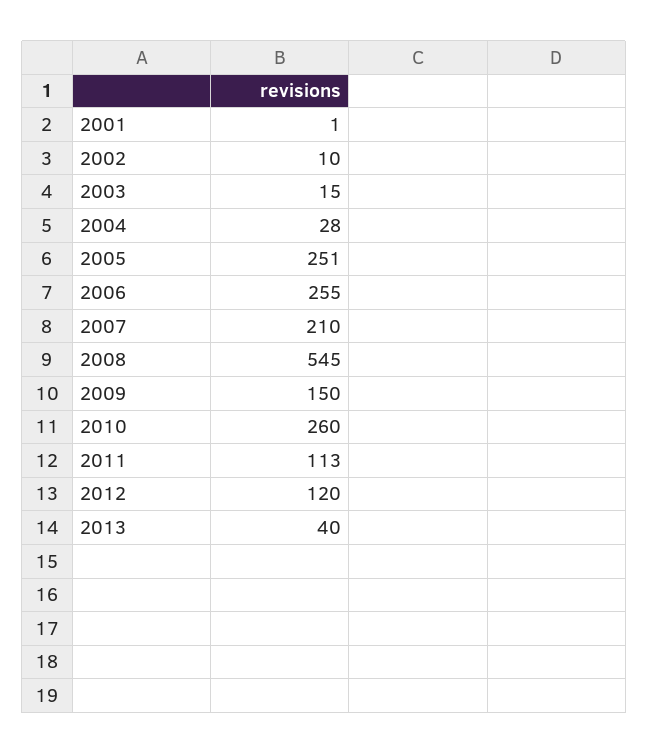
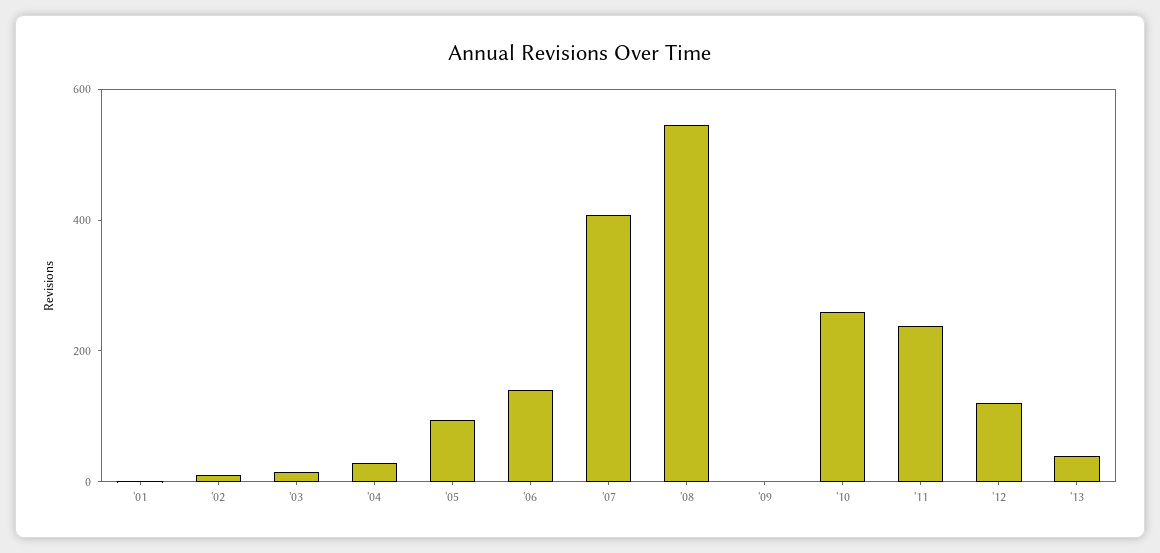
  {
    "2001": 1,
    "2002": 10,
    "2003": 15,
    "2004": 28,
-   "2005": 251,
+   "2005": 100,
-   "2006": 255,
+   "2006": 150,
-   "2007": 210,
+   "2007": 400,
    "2008": 545,
-   "2009": 150,
+   "2009": 0,
    "2010": 260,
-   "2011": 113,
+   "2011": 250,
    "2012": 120,
    "2013": 40
  }

